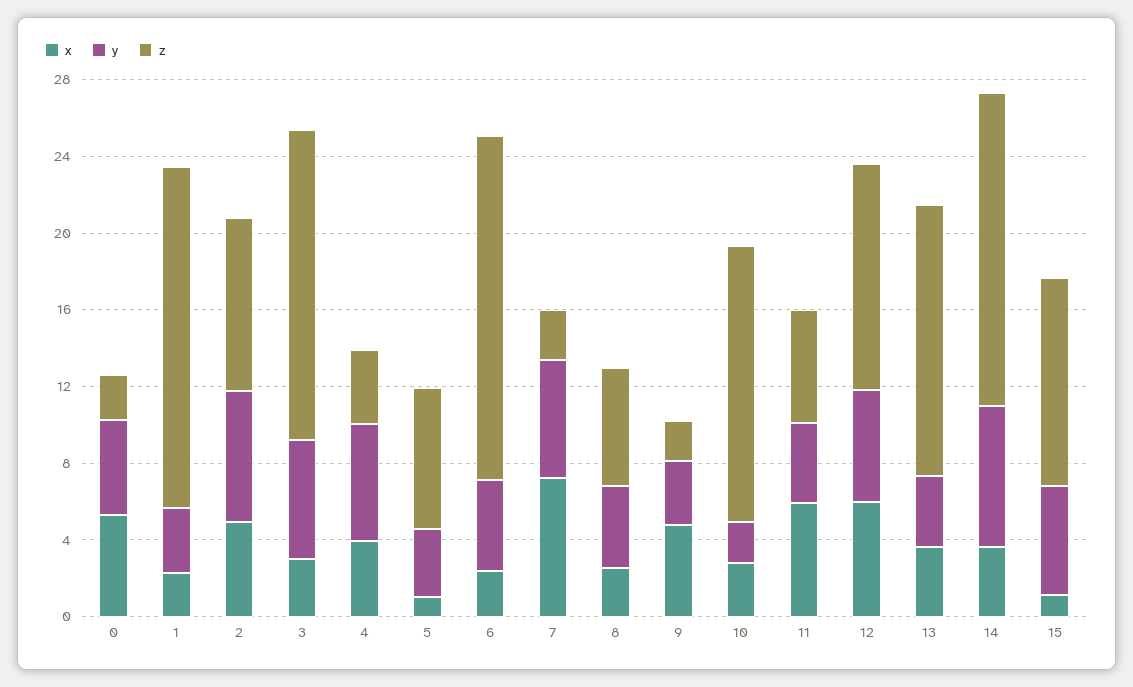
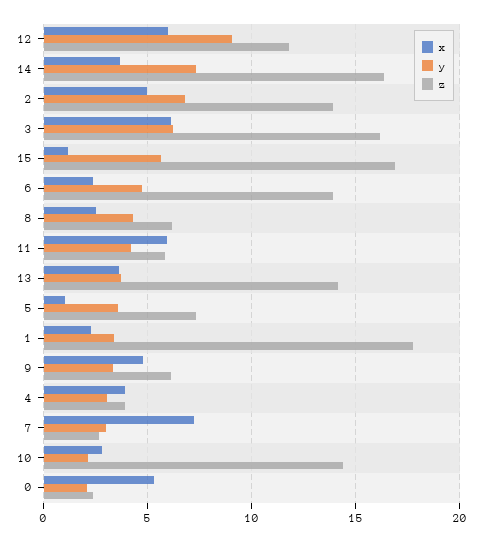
  {
    "x": {
      "0": 5.5,
      "1": 2.5,
      "2": 5,
-     "3": 3,
+     "3": 6,
      "4": 4,
      "5": 1,
      "6": 2.5,
      "7": 7,
      "8": 2.5,
      "9": 5,
      "10": 3,
      "11": 6,
      "12": 6,
      "13": 3.5,
      "14": 3.5,
      "15": 1
    },
    "y": {
-     "0": 5,
+     "0": 2,
      "1": 3.5,
      "2": 7,
      "3": 6,
-     "4": 6,
+     "4": 3,
      "5": 3.5,
      "6": 4.5,
-     "7": 6,
+     "7": 3,
      "8": 4.5,
      "9": 3.5,
      "10": 2,
      "11": 4,
-     "12": 6,
+     "12": 9,
      "13": 3.5,
      "14": 7.5,
      "15": 5.5
    },
    "z": {
      "0": 2.5,
      "1": 17.5,
-     "2": 9,
+     "2": 14,
      "3": 16,
      "4": 4,
      "5": 7.5,
-     "6": 18,
+     "6": 14,
      "7": 2.5,
      "8": 6,
-     "9": 2,
+     "9": 6,
      "10": 14.5,
      "11": 6,
      "12": 12,
      "13": 14,
      "14": 16.5,
-     "15": 11
+     "15": 17
    }
  }

